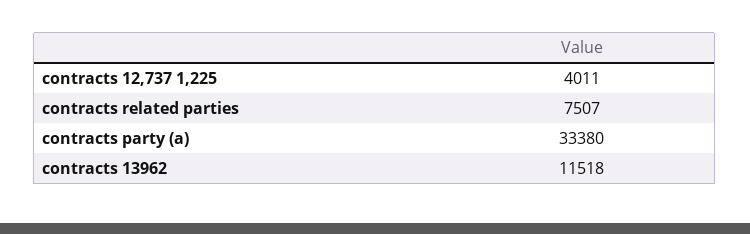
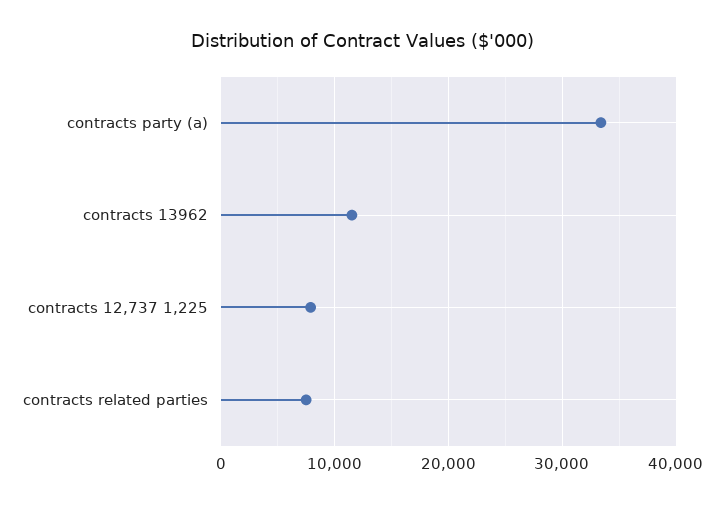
  {
-   "contracts 12,737 1,225": 4011,
+   "contracts 12,737 1,225": 8000,
    "contracts related parties": 7507,
    "contracts party (a)": 33380,
    "contracts 13962": 11518
  }

